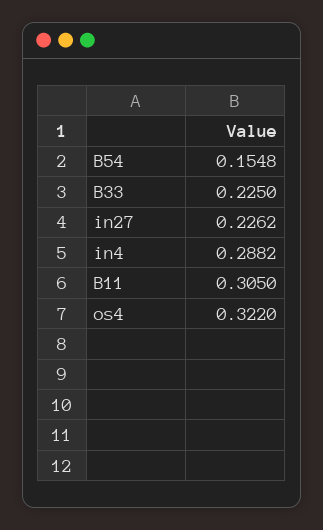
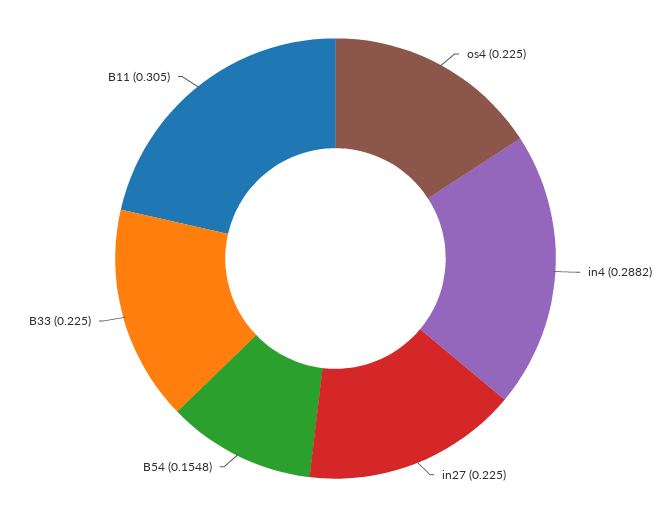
  {
    "B54": 0.1548,
    "B33": 0.225,
-   "in27": 0.2262,
+   "in27": 0.225,
    "in4": 0.2882,
    "B11": 0.305,
-   "os4": 0.322
+   "os4": 0.225
  }

